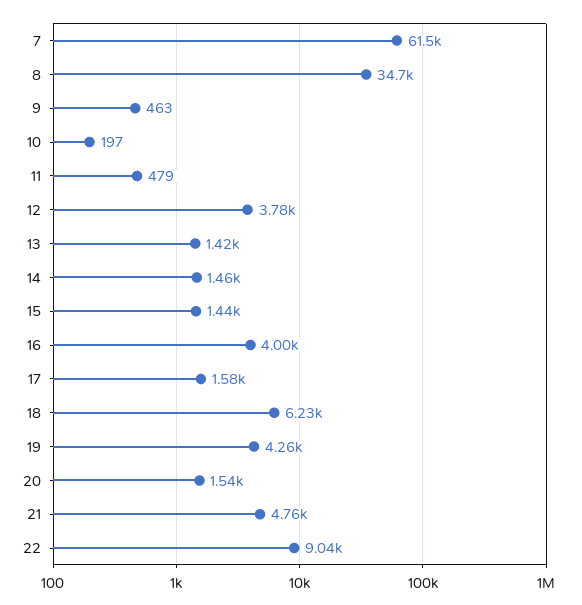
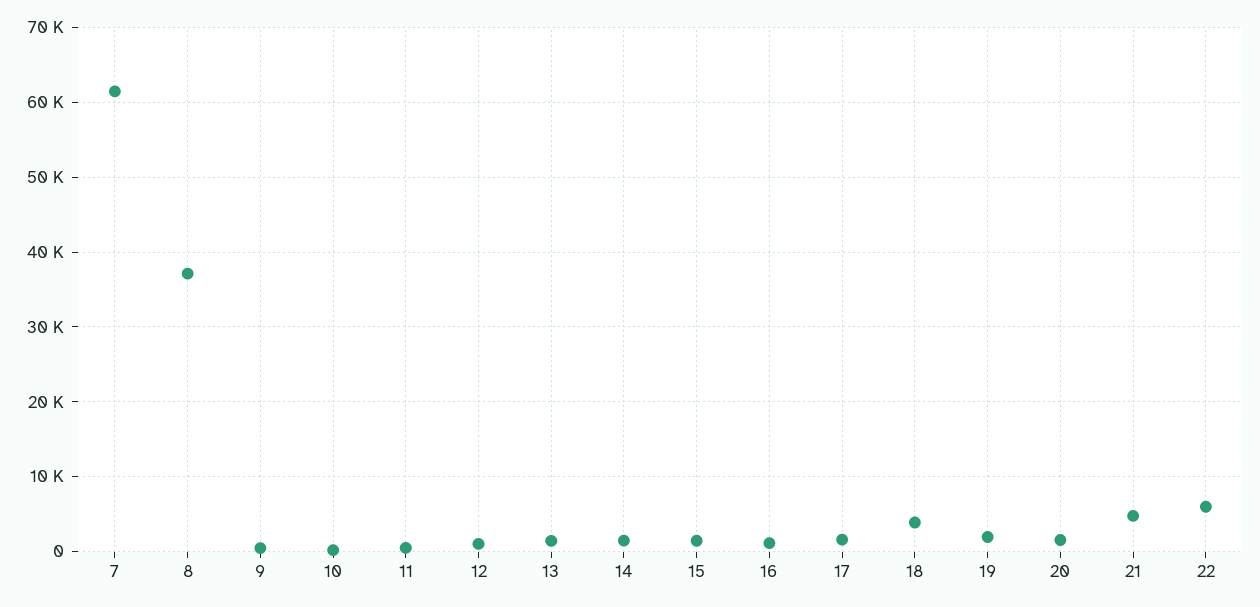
  {
    "7": 61500,
-   "8": 34700,
+   "8": 37000,
    "9": 463,
    "10": 197,
    "11": 479,
-   "12": 3780,
+   "12": 1000,
    "13": 1420,
    "14": 1460,
    "15": 1440,
-   "16": 4000,
+   "16": 1000,
    "17": 1580,
-   "18": 6230,
+   "18": 4000,
-   "19": 4260,
+   "19": 2000,
    "20": 1540,
    "21": 4760,
-   "22": 9040
+   "22": 6000
  }

